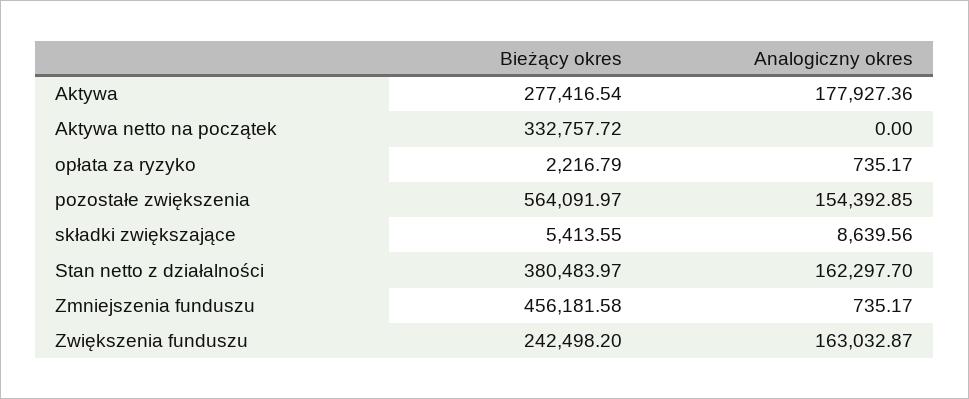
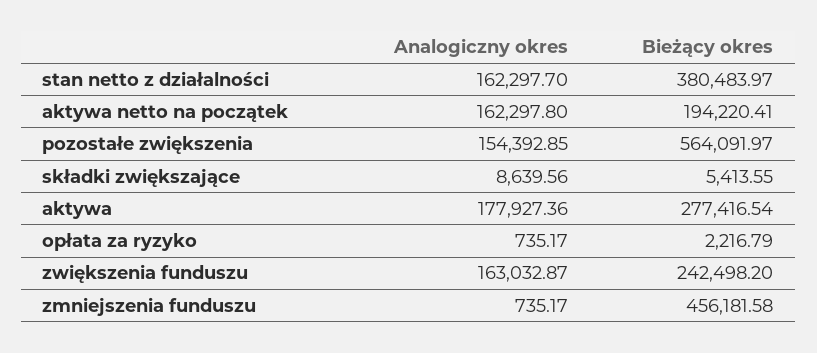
  {
    "Bieżący okres": {
      "Aktywa": 277416.54,
-     "Aktywa netto na początek": 332757.72,
+     "Aktywa netto na początek": 194220.41,
      "opłata za ryzyko": 2216.79,
      "pozostałe zwiększenia": 564091.97,
      "składki zwiększające": 5413.55,
      "Stan netto z działalności": 380483.97,
      "Zmniejszenia funduszu": 456181.58,
      "Zwiększenia funduszu": 242498.2
    },
    "Analogiczny okres": {
      "Aktywa": 177927.36,
-     "Aktywa netto na początek": 0,
+     "Aktywa netto na początek": 162297.8,
      "opłata za ryzyko": 735.17,
      "pozostałe zwiększenia": 154392.85,
      "składki zwiększające": 8639.56,
      "Stan netto z działalności": 162297.7,
      "Zmniejszenia funduszu": 735.17,
      "Zwiększenia funduszu": 163032.87
    }
  }

